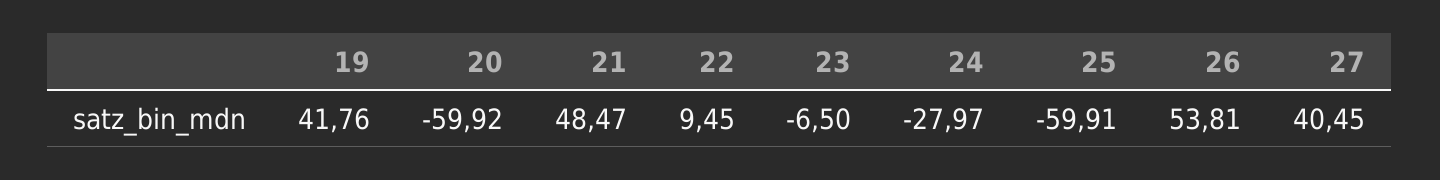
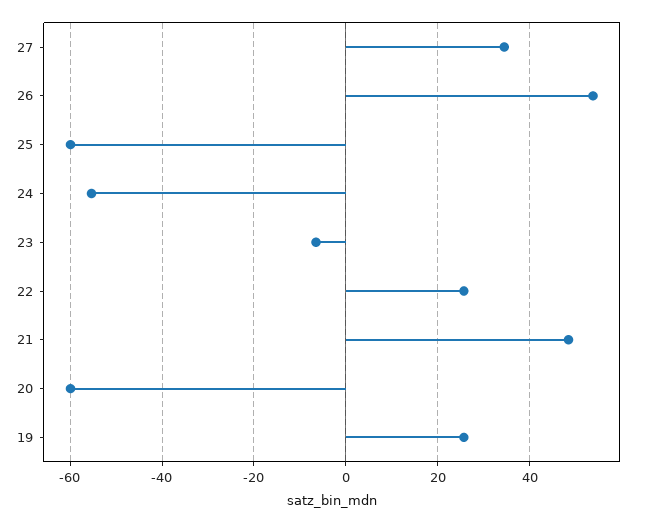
  {
-   "19": 41.76,
+   "19": 26,
    "20": -59.92,
    "21": 48.47,
-   "22": 9.45,
+   "22": 26,
    "23": -6.5,
-   "24": -27.97,
+   "24": -56,
    "25": -59.91,
    "26": 53.81,
-   "27": 40.45
+   "27": 34
  }

